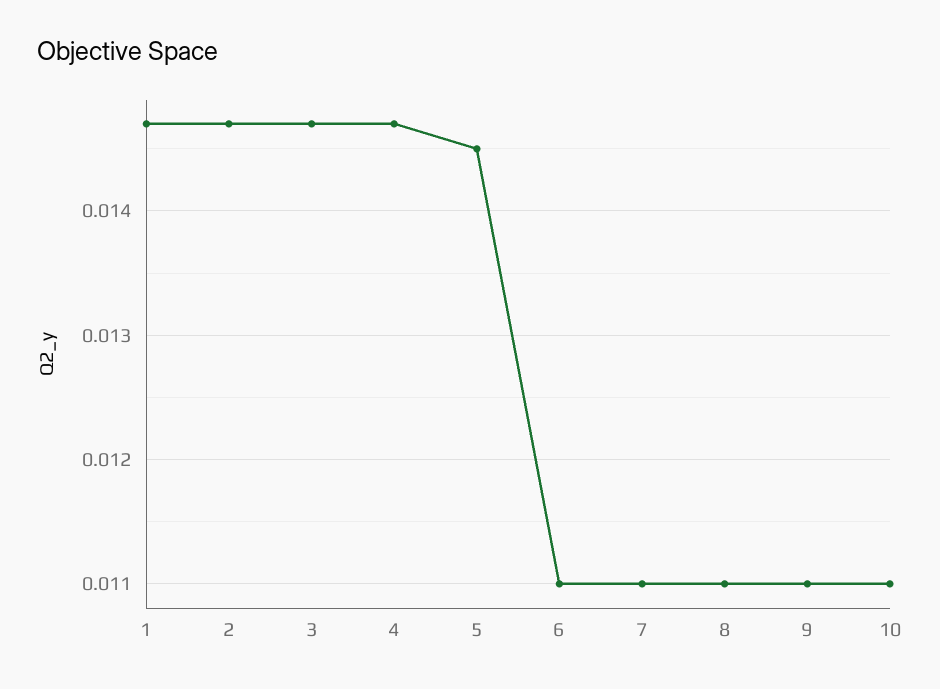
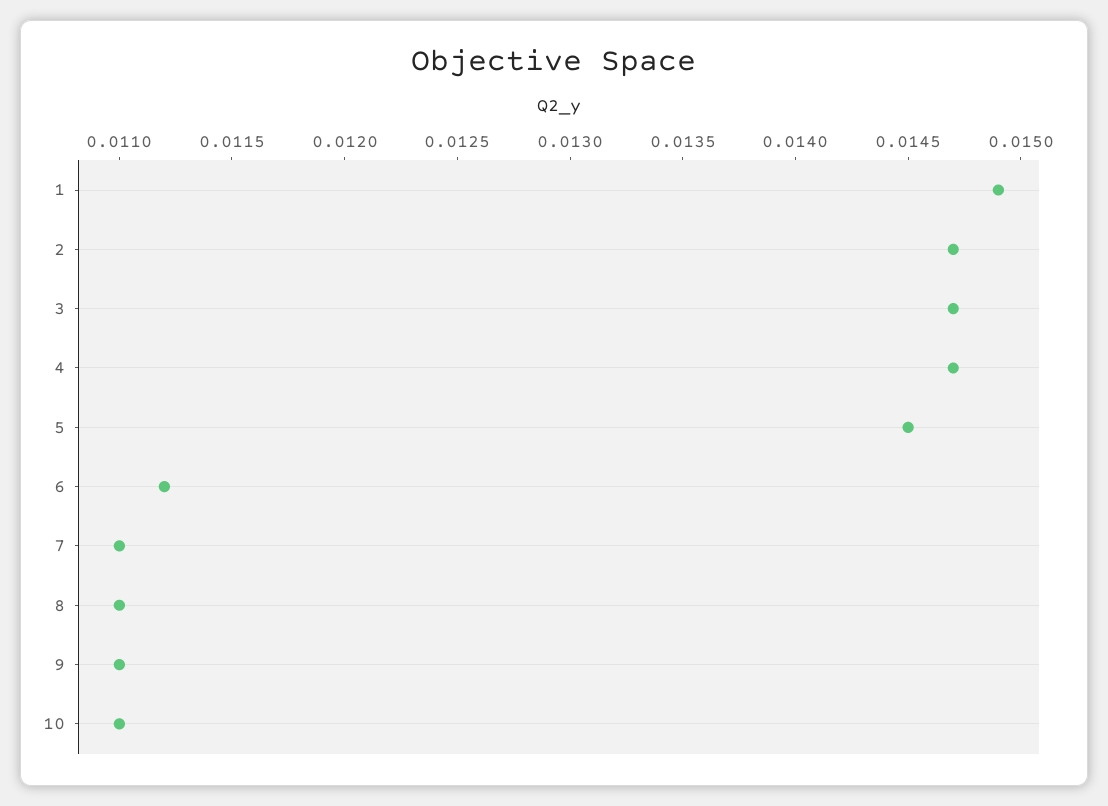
  {
-   "1": 0.0147,
+   "1": 0.0149,
    "2": 0.0147,
    "3": 0.0147,
    "4": 0.0147,
    "5": 0.0145,
-   "6": 0.011,
+   "6": 0.0112,
    "7": 0.011,
    "8": 0.011,
    "9": 0.011,
    "10": 0.011
  }

